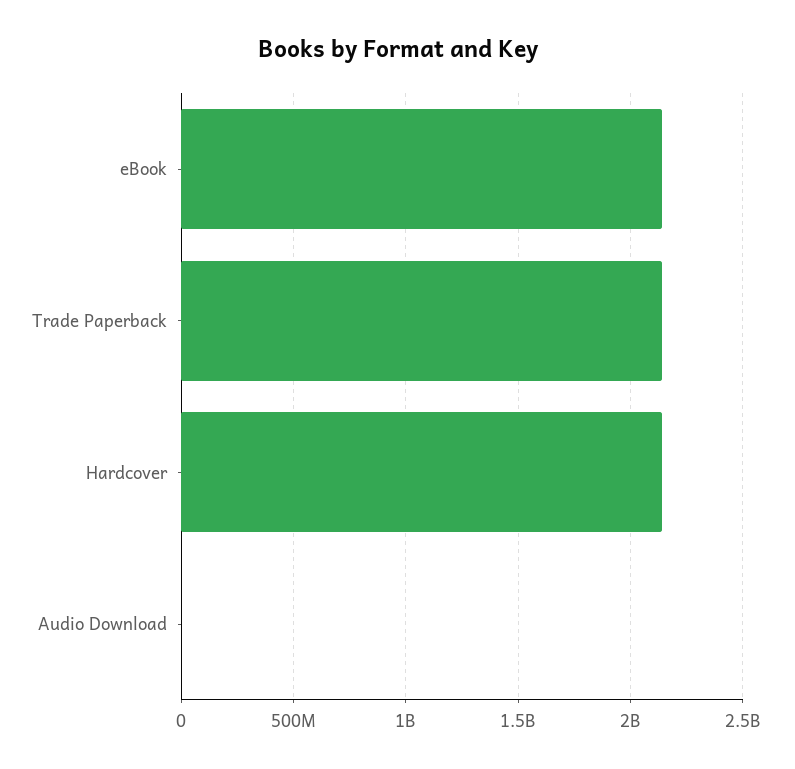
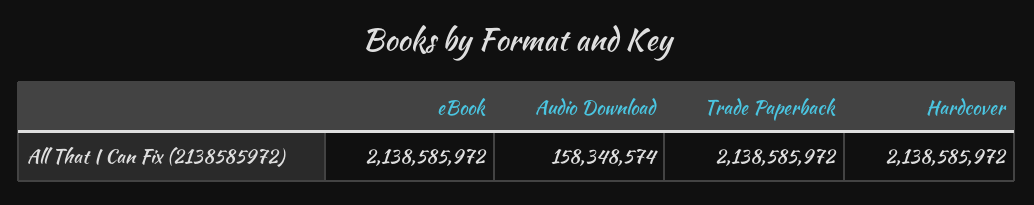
  {
    "eBook": 2138585972,
    "Trade Paperback": 2138585972,
    "Hardcover": 2138585972,
-   "Audio Download": 0
+   "Audio Download": 158348574
  }

